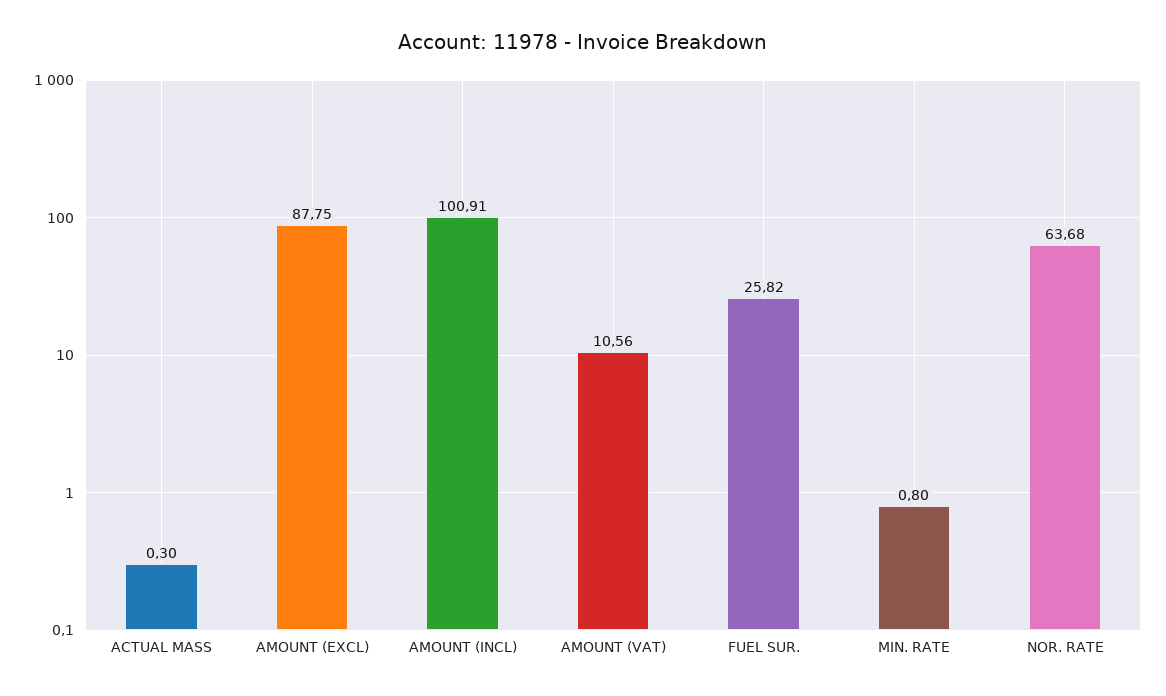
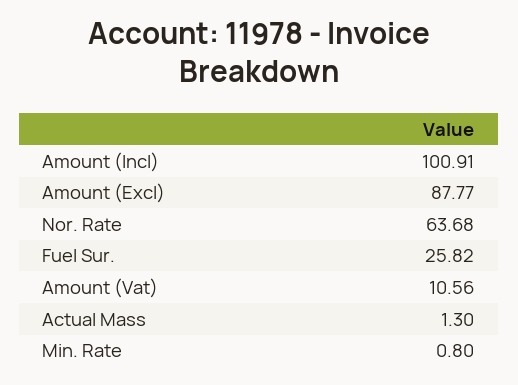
  {
-   "ACTUAL MASS": 0.3,
+   "ACTUAL MASS": 1.3,
-   "AMOUNT (EXCL)": 87.75,
+   "AMOUNT (EXCL)": 87.77,
    "AMOUNT (INCL)": 100.91,
    "AMOUNT (VAT)": 10.56,
    "FUEL SUR.": 25.82,
    "MIN. RATE": 0.8,
    "NOR. RATE": 63.68
  }

